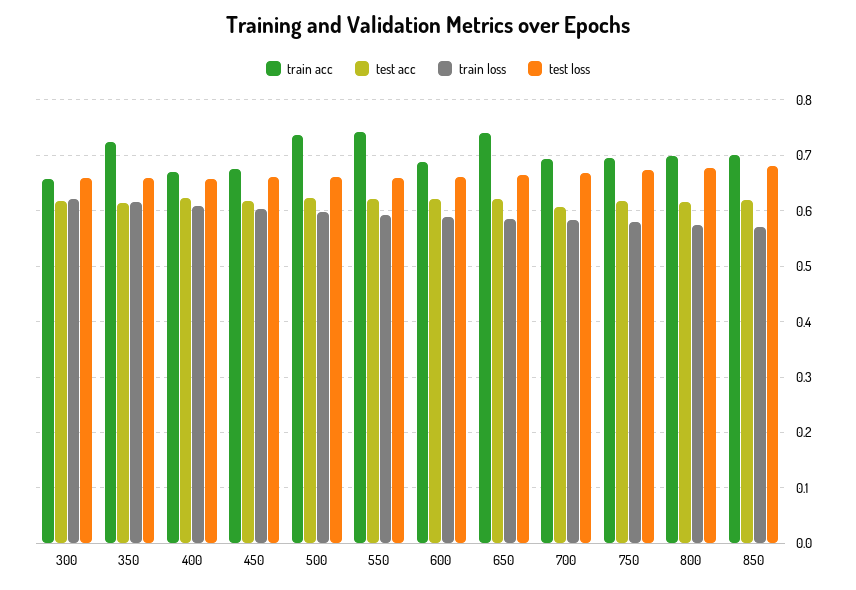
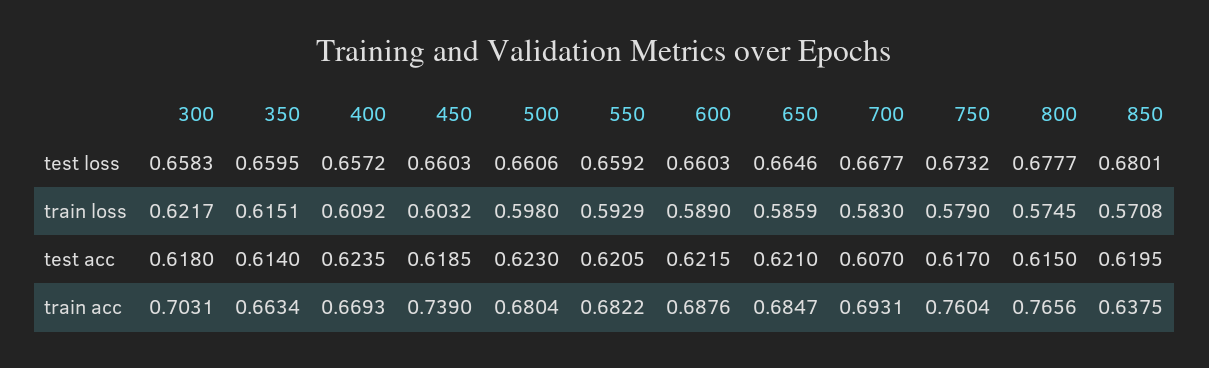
  {
    "train acc": {
-     "300": 0.66,
+     "300": 0.7031,
-     "350": 0.72,
+     "350": 0.6634,
      "400": 0.6693,
-     "450": 0.68,
+     "450": 0.739,
-     "500": 0.74,
+     "500": 0.6804,
-     "550": 0.74,
+     "550": 0.6822,
      "600": 0.6876,
-     "650": 0.74,
+     "650": 0.6847,
      "700": 0.6931,
-     "750": 0.7,
+     "750": 0.7604,
-     "800": 0.7,
+     "800": 0.7656,
-     "850": 0.7
+     "850": 0.6375
    },
    "test acc": {
      "300": 0.618,
      "350": 0.614,
      "400": 0.6235,
      "450": 0.6185,
      "500": 0.623,
      "550": 0.6205,
      "600": 0.6215,
      "650": 0.621,
      "700": 0.607,
      "750": 0.617,
      "800": 0.615,
      "850": 0.6195
    },
    "train loss": {
      "300": 0.6217,
      "350": 0.6151,
      "400": 0.6092,
      "450": 0.6032,
      "500": 0.598,
      "550": 0.5929,
      "600": 0.589,
      "650": 0.5859,
      "700": 0.583,
      "750": 0.579,
      "800": 0.5745,
      "850": 0.5708
    },
    "test loss": {
      "300": 0.6583,
      "350": 0.6595,
      "400": 0.6572,
      "450": 0.6603,
      "500": 0.6606,
      "550": 0.6592,
      "600": 0.6603,
      "650": 0.6646,
      "700": 0.6677,
      "750": 0.6732,
      "800": 0.6777,
      "850": 0.6801
    }
  }

